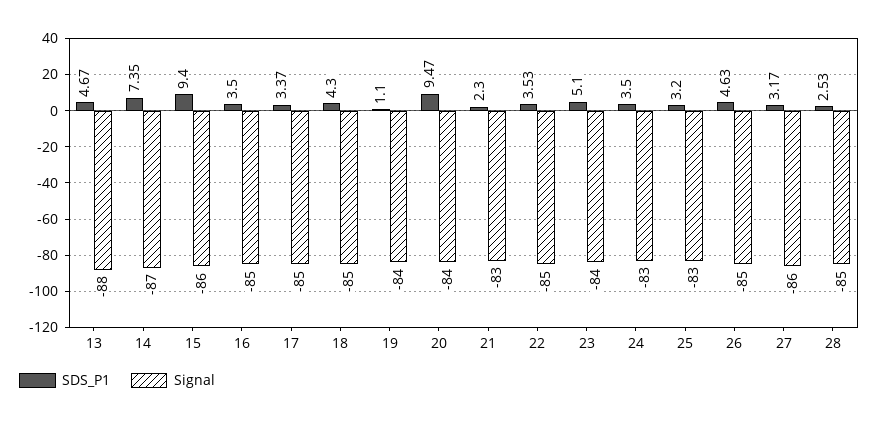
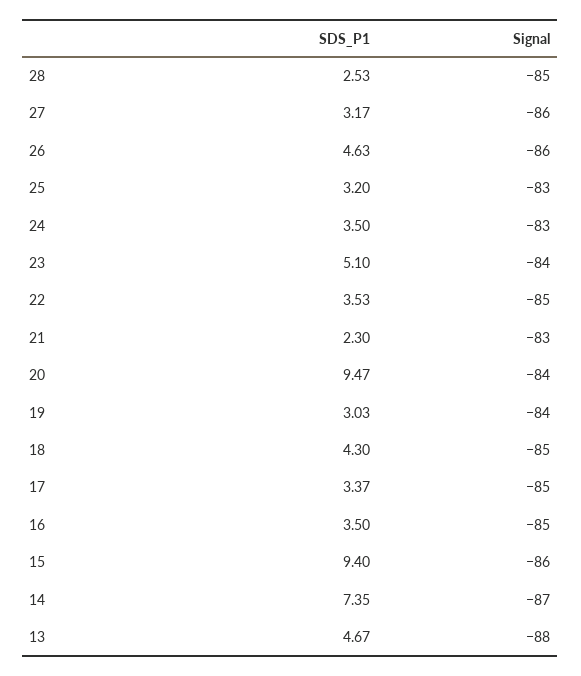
  {
    "SDS_P1": {
      "13": 4.67,
      "14": 7.35,
      "15": 9.4,
      "16": 3.5,
      "17": 3.37,
      "18": 4.3,
-     "19": 1.1,
+     "19": 3.03,
      "20": 9.47,
      "21": 2.3,
      "22": 3.53,
      "23": 5.1,
      "24": 3.5,
      "25": 3.2,
      "26": 4.63,
      "27": 3.17,
      "28": 2.53
    },
    "Signal": {
      "13": -88,
      "14": -87,
      "15": -86,
      "16": -85,
      "17": -85,
      "18": -85,
      "19": -84,
      "20": -84,
      "21": -83,
      "22": -85,
      "23": -84,
      "24": -83,
      "25": -83,
-     "26": -85,
+     "26": -86,
      "27": -86,
      "28": -85
    }
  }

